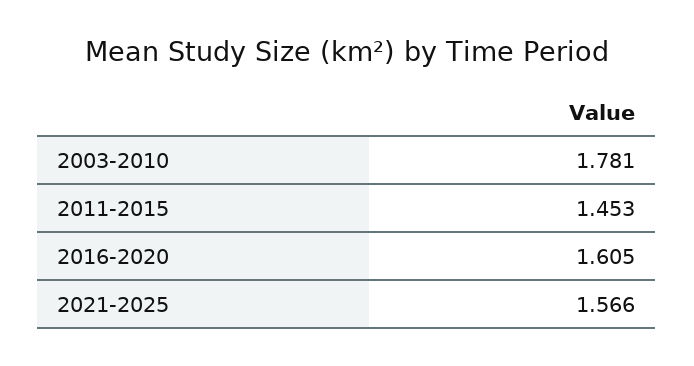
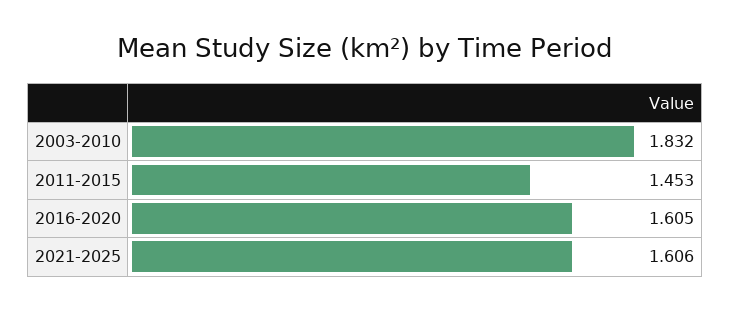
  {
-   "2003-2010": 1.781,
+   "2003-2010": 1.832,
    "2011-2015": 1.453,
    "2016-2020": 1.605,
-   "2021-2025": 1.566
+   "2021-2025": 1.606
  }

